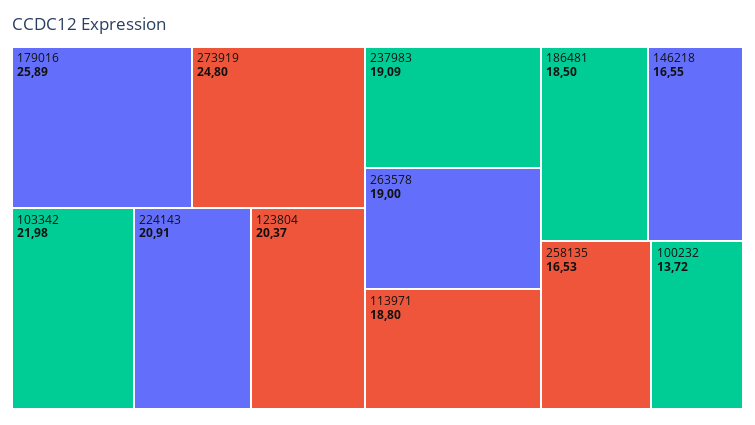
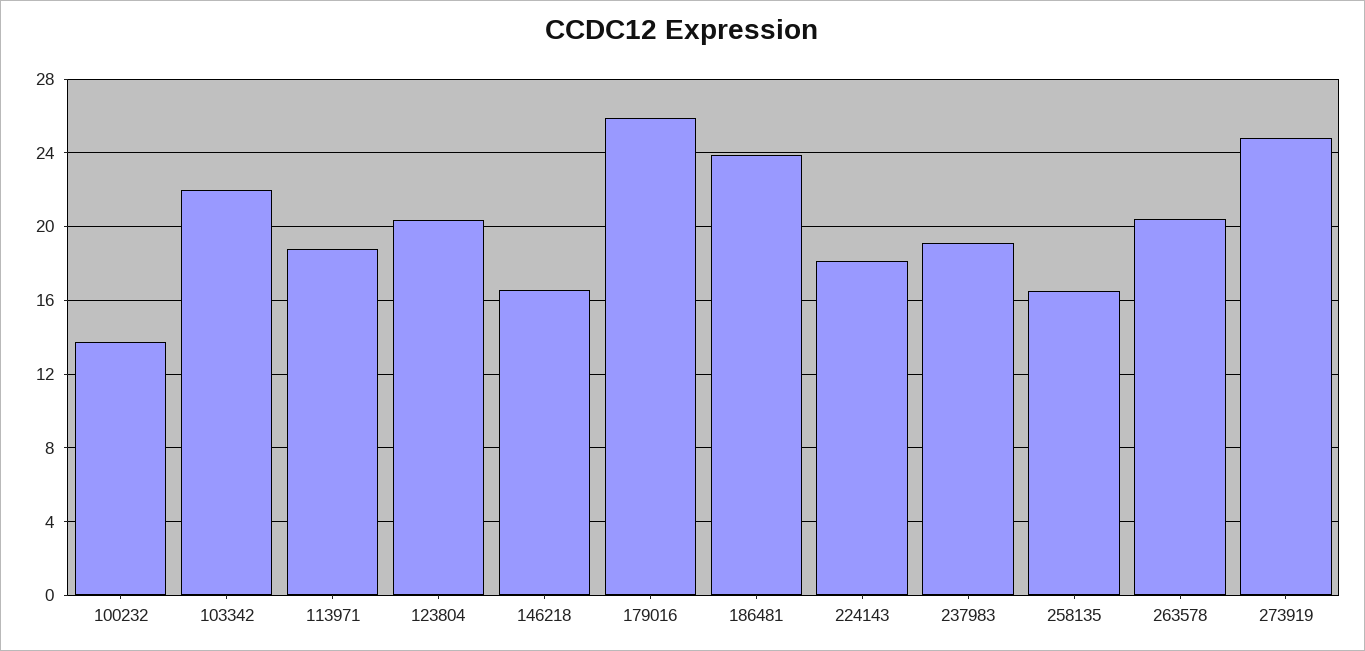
  {
    "179016": 25.89,
    "273919": 24.8,
    "103342": 21.98,
-   "224143": 20.91,
+   "224143": 18,
    "123804": 20.37,
    "237983": 19.09,
-   "263578": 19,
+   "263578": 20.5,
    "113971": 18.8,
-   "186481": 18.5,
+   "186481": 24,
    "146218": 16.55,
    "258135": 16.53,
    "100232": 13.72
  }

